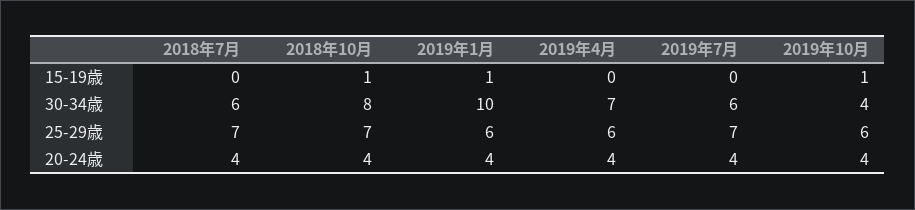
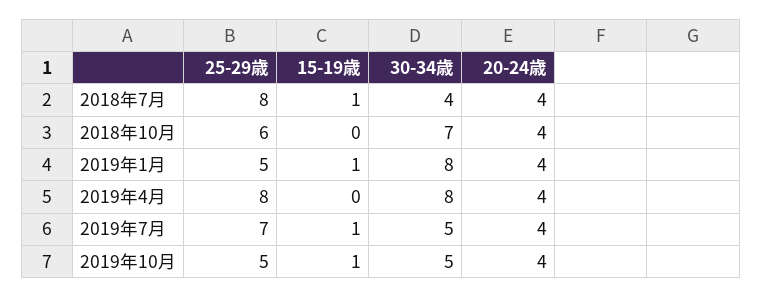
  {
    "2018年7月": {
-     "15-19歳": 0,
+     "15-19歳": 1,
-     "30-34歳": 6,
+     "30-34歳": 4,
-     "25-29歳": 7,
+     "25-29歳": 8,
      "20-24歳": 4
    },
    "2018年10月": {
-     "15-19歳": 1,
+     "15-19歳": 0,
-     "30-34歳": 8,
+     "30-34歳": 7,
-     "25-29歳": 7,
+     "25-29歳": 6,
      "20-24歳": 4
    },
    "2019年1月": {
      "15-19歳": 1,
-     "30-34歳": 10,
+     "30-34歳": 8,
-     "25-29歳": 6,
+     "25-29歳": 5,
      "20-24歳": 4
    },
    "2019年4月": {
      "15-19歳": 0,
-     "30-34歳": 7,
+     "30-34歳": 8,
-     "25-29歳": 6,
+     "25-29歳": 8,
      "20-24歳": 4
    },
    "2019年7月": {
-     "15-19歳": 0,
+     "15-19歳": 1,
-     "30-34歳": 6,
+     "30-34歳": 5,
      "25-29歳": 7,
      "20-24歳": 4
    },
    "2019年10月": {
      "15-19歳": 1,
-     "30-34歳": 4,
+     "30-34歳": 5,
-     "25-29歳": 6,
+     "25-29歳": 5,
      "20-24歳": 4
    }
  }

